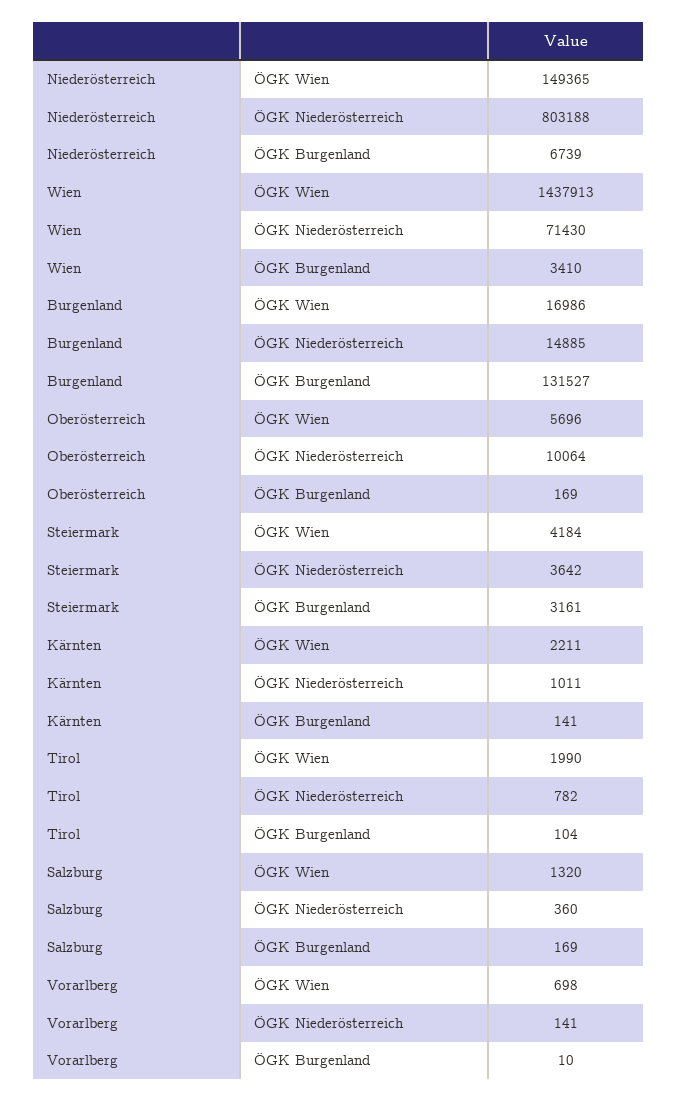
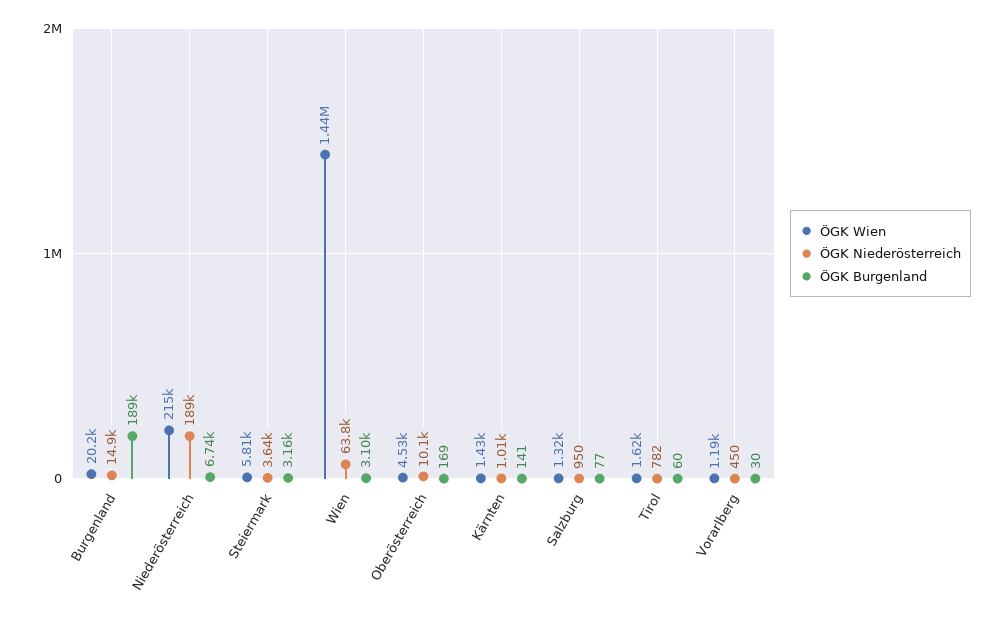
  {
    "ÖGK Wien": {
-     "Niederösterreich": 149365,
+     "Niederösterreich": 215000,
      "Wien": 1437913,
-     "Burgenland": 16986,
+     "Burgenland": 20200,
-     "Oberösterreich": 5696,
+     "Oberösterreich": 4530,
-     "Steiermark": 4184,
+     "Steiermark": 5810,
-     "Kärnten": 2211,
+     "Kärnten": 1430,
-     "Tirol": 1990,
+     "Tirol": 1620,
      "Salzburg": 1320,
-     "Vorarlberg": 698
+     "Vorarlberg": 1190
    },
    "ÖGK Niederösterreich": {
-     "Niederösterreich": 803188,
+     "Niederösterreich": 189000,
-     "Wien": 71430,
+     "Wien": 63800,
      "Burgenland": 14885,
      "Oberösterreich": 10064,
      "Steiermark": 3642,
      "Kärnten": 1011,
      "Tirol": 782,
-     "Salzburg": 360,
+     "Salzburg": 950,
-     "Vorarlberg": 141
+     "Vorarlberg": 450
    },
    "ÖGK Burgenland": {
      "Niederösterreich": 6739,
-     "Wien": 3410,
+     "Wien": 3100,
-     "Burgenland": 131527,
+     "Burgenland": 189000,
      "Oberösterreich": 169,
      "Steiermark": 3161,
      "Kärnten": 141,
-     "Tirol": 104,
+     "Tirol": 60,
-     "Salzburg": 169,
+     "Salzburg": 77,
-     "Vorarlberg": 10
+     "Vorarlberg": 30
    }
  }

